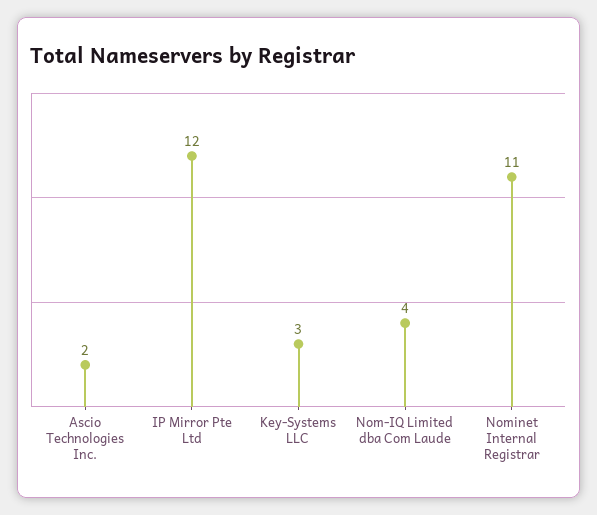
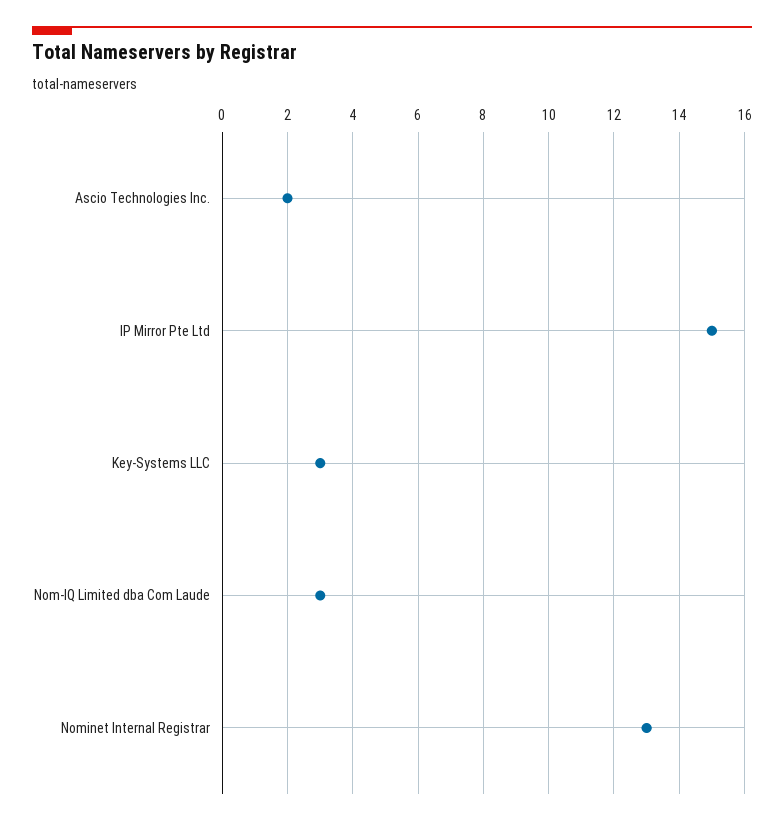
  {
    "Ascio Technologies Inc.": 2,
-   "IP Mirror Pte Ltd": 12,
+   "IP Mirror Pte Ltd": 15,
    "Key-Systems LLC": 3,
-   "Nom-IQ Limited dba Com Laude": 4,
+   "Nom-IQ Limited dba Com Laude": 3,
-   "Nominet Internal Registrar": 11
+   "Nominet Internal Registrar": 13
  }

